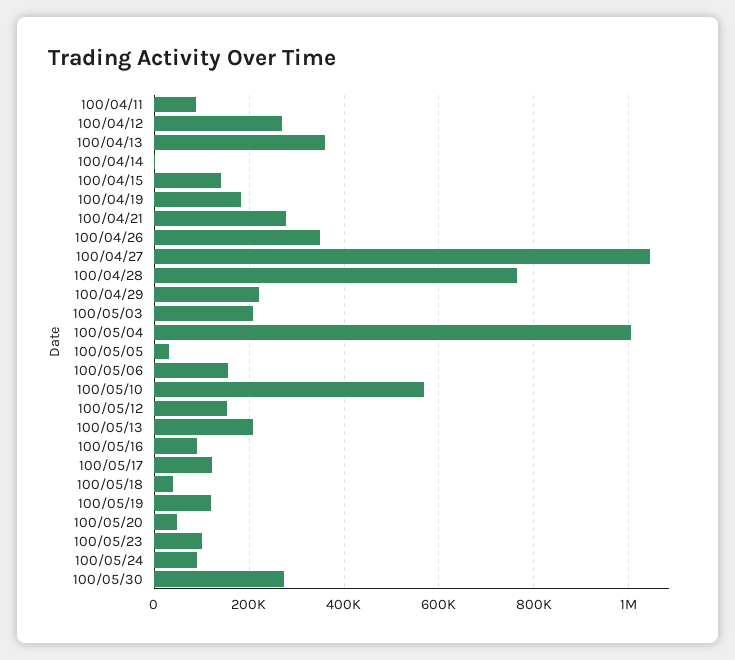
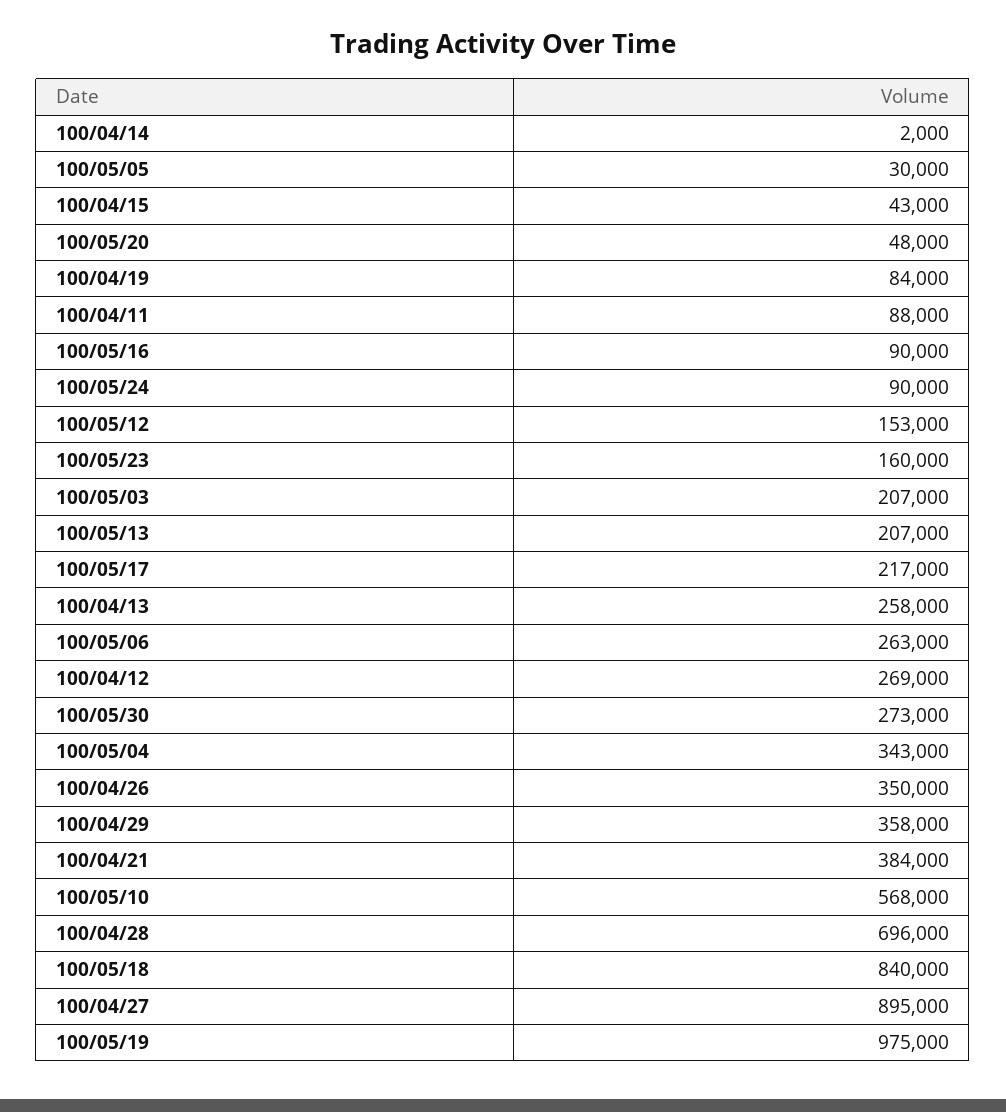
  {
    "100/04/11": 88000,
    "100/04/12": 269000,
-   "100/04/13": 360000,
+   "100/04/13": 258000,
    "100/04/14": 2000,
-   "100/04/15": 140000,
+   "100/04/15": 43000,
-   "100/04/19": 180000,
+   "100/04/19": 84000,
-   "100/04/21": 280000,
+   "100/04/21": 384000,
    "100/04/26": 350000,
-   "100/04/27": 1040000,
+   "100/04/27": 895000,
-   "100/04/28": 760000,
+   "100/04/28": 696000,
-   "100/04/29": 220000,
+   "100/04/29": 358000,
    "100/05/03": 207000,
-   "100/05/04": 1000000,
+   "100/05/04": 343000,
    "100/05/05": 30000,
-   "100/05/06": 160000,
+   "100/05/06": 263000,
    "100/05/10": 568000,
    "100/05/12": 153000,
    "100/05/13": 207000,
    "100/05/16": 90000,
-   "100/05/17": 120000,
+   "100/05/17": 217000,
-   "100/05/18": 40000,
+   "100/05/18": 840000,
-   "100/05/19": 120000,
+   "100/05/19": 975000,
    "100/05/20": 48000,
-   "100/05/23": 100000,
+   "100/05/23": 160000,
    "100/05/24": 90000,
    "100/05/30": 273000
  }

